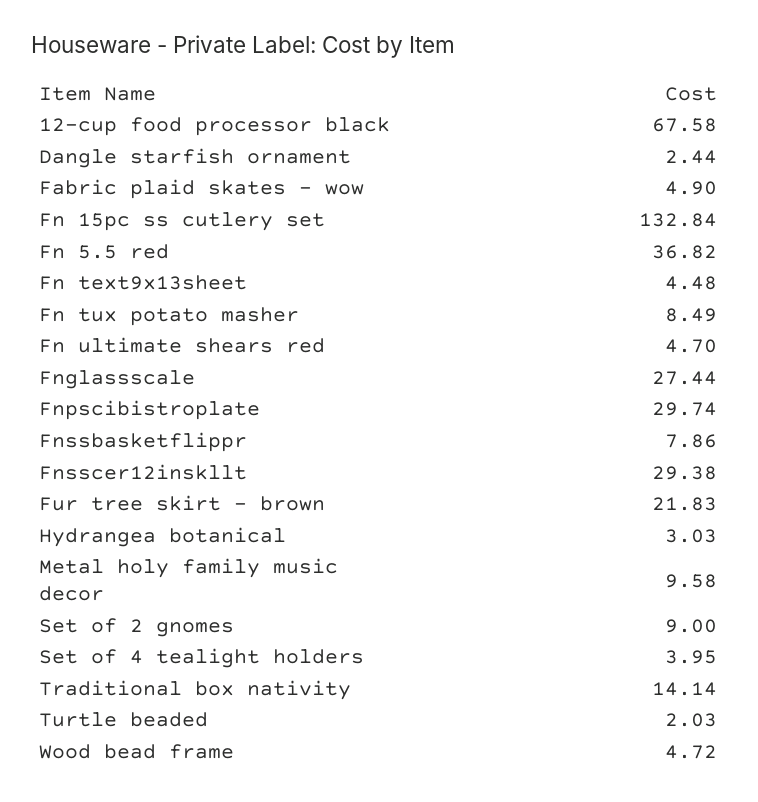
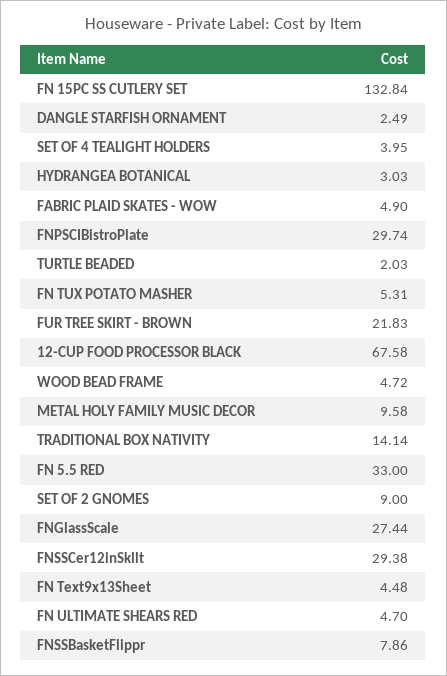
  {
    "12-cup food processor black": 67.58,
-   "Dangle starfish ornament": 2.44,
+   "Dangle starfish ornament": 2.49,
    "Fabric plaid skates - wow": 4.9,
    "Fn 15pc ss cutlery set": 132.84,
-   "Fn 5.5 red": 36.82,
+   "Fn 5.5 red": 33,
    "Fn text9x13sheet": 4.48,
-   "Fn tux potato masher": 8.49,
+   "Fn tux potato masher": 5.31,
    "Fn ultimate shears red": 4.7,
    "Fnglassscale": 27.44,
    "Fnpscibistroplate": 29.74,
    "Fnssbasketflippr": 7.86,
    "Fnsscer12inskllt": 29.38,
    "Fur tree skirt - brown": 21.83,
    "Hydrangea botanical": 3.03,
    "Metal holy family music decor": 9.58,
    "Set of 2 gnomes": 9,
    "Set of 4 tealight holders": 3.95,
    "Traditional box nativity": 14.14,
    "Turtle beaded": 2.03,
    "Wood bead frame": 4.72
  }

